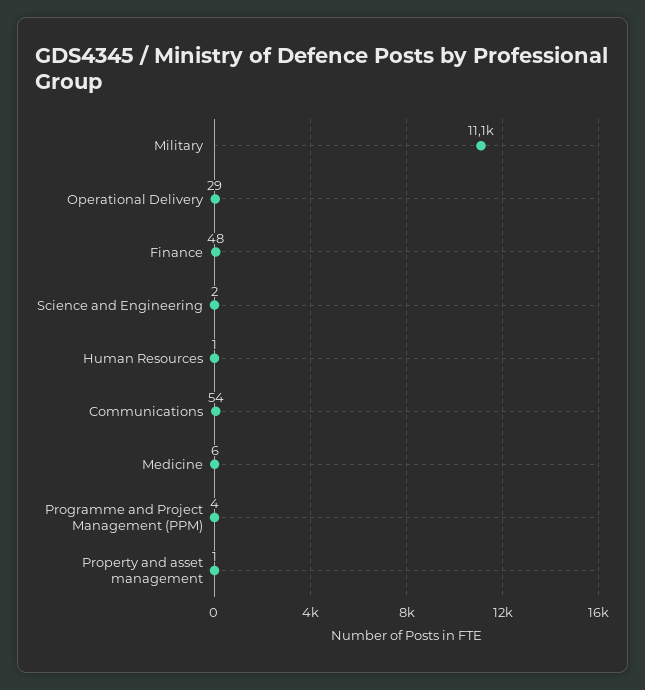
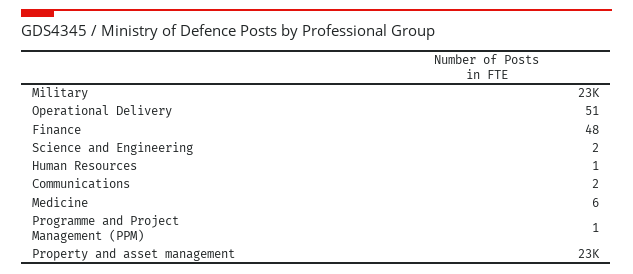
  {
-   "Military": 11100,
+   "Military": 23000,
-   "Operational Delivery": 29,
+   "Operational Delivery": 51,
    "Finance": 48,
    "Science and Engineering": 2,
    "Human Resources": 1,
-   "Communications": 54,
+   "Communications": 2,
    "Medicine": 6,
-   "Programme and Project Management (PPM)": 4,
+   "Programme and Project Management (PPM)": 1,
-   "Property and asset management": 1
+   "Property and asset management": 23000
  }

